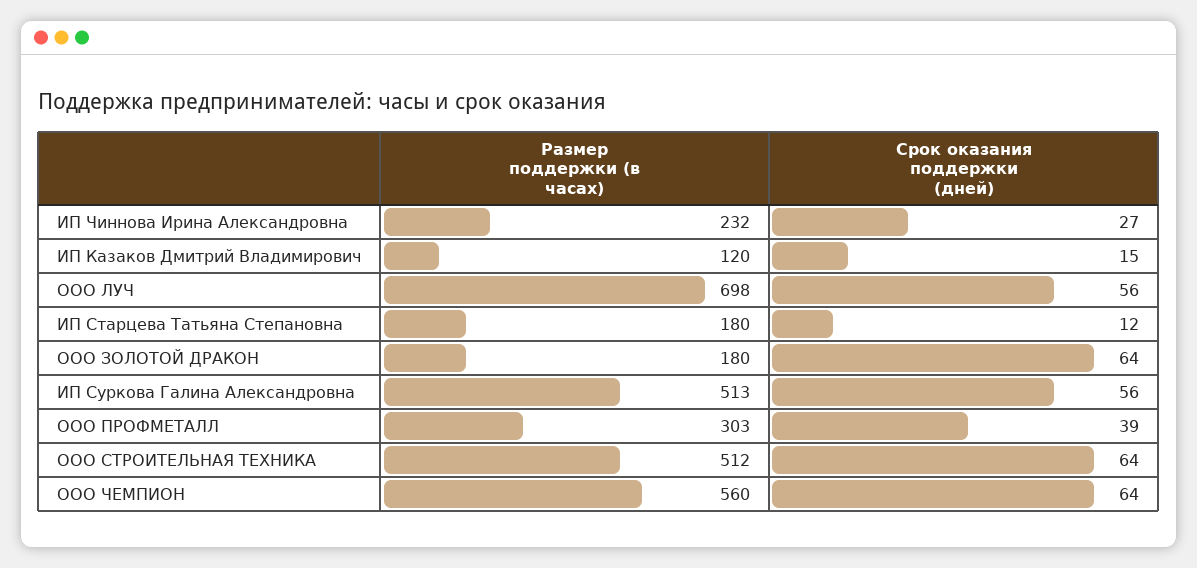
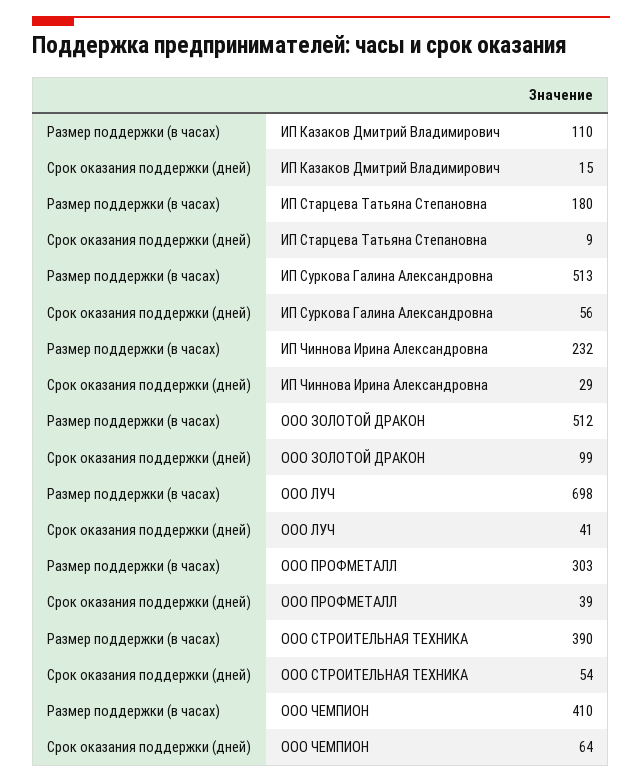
  {
    "Размер поддержки (в часах)": {
      "ИП Чиннова Ирина Александровна": 232,
-     "ИП Казаков Дмитрий Владимирович": 120,
+     "ИП Казаков Дмитрий Владимирович": 110,
      "ООО ЛУЧ": 698,
      "ИП Старцева Татьяна Степановна": 180,
-     "ООО ЗОЛОТОЙ ДРАКОН": 180,
+     "ООО ЗОЛОТОЙ ДРАКОН": 512,
      "ИП Суркова Галина Александровна": 513,
      "ООО ПРОФМЕТАЛЛ": 303,
-     "ООО СТРОИТЕЛЬНАЯ ТЕХНИКА": 512,
+     "ООО СТРОИТЕЛЬНАЯ ТЕХНИКА": 390,
-     "ООО ЧЕМПИОН": 560
+     "ООО ЧЕМПИОН": 410
    },
    "Срок оказания поддержки (дней)": {
-     "ИП Чиннова Ирина Александровна": 27,
+     "ИП Чиннова Ирина Александровна": 29,
      "ИП Казаков Дмитрий Владимирович": 15,
-     "ООО ЛУЧ": 56,
+     "ООО ЛУЧ": 41,
-     "ИП Старцева Татьяна Степановна": 12,
+     "ИП Старцева Татьяна Степановна": 9,
-     "ООО ЗОЛОТОЙ ДРАКОН": 64,
+     "ООО ЗОЛОТОЙ ДРАКОН": 99,
      "ИП Суркова Галина Александровна": 56,
      "ООО ПРОФМЕТАЛЛ": 39,
-     "ООО СТРОИТЕЛЬНАЯ ТЕХНИКА": 64,
+     "ООО СТРОИТЕЛЬНАЯ ТЕХНИКА": 54,
      "ООО ЧЕМПИОН": 64
    }
  }

